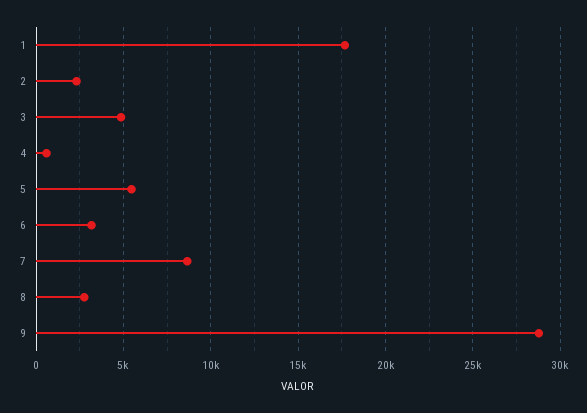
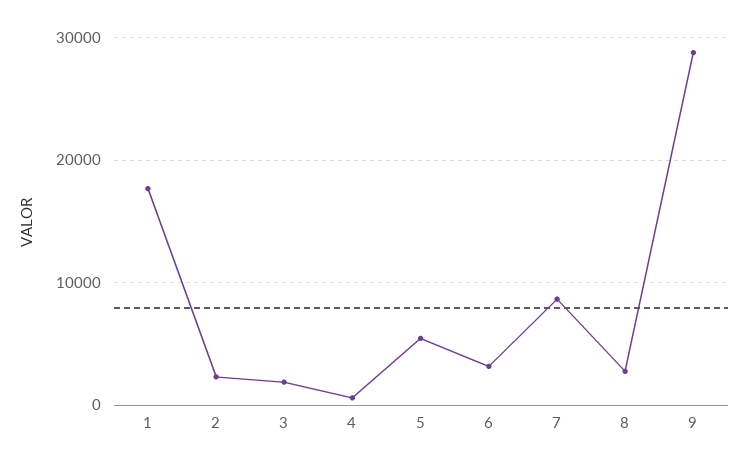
  {
    "1": 17500,
    "2": 2500,
-   "3": 5000,
+   "3": 2000,
    "4": 500,
    "5": 5500,
    "6": 3000,
    "7": 8500,
    "8": 3000,
    "9": 29000
  }

